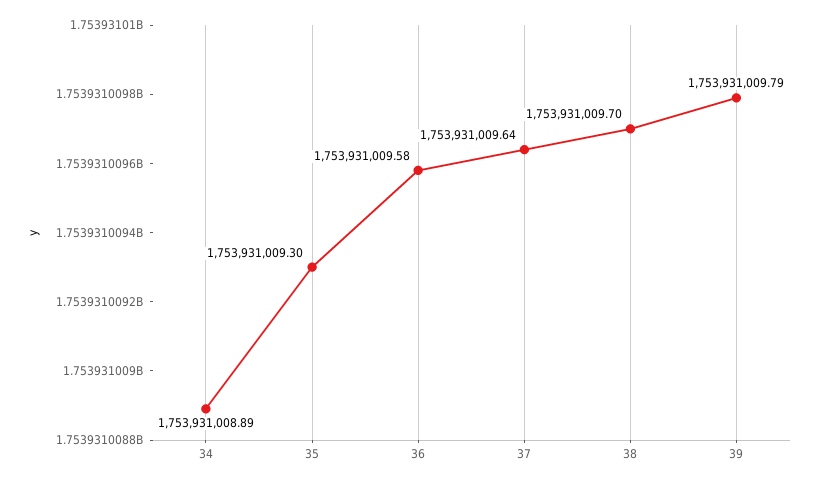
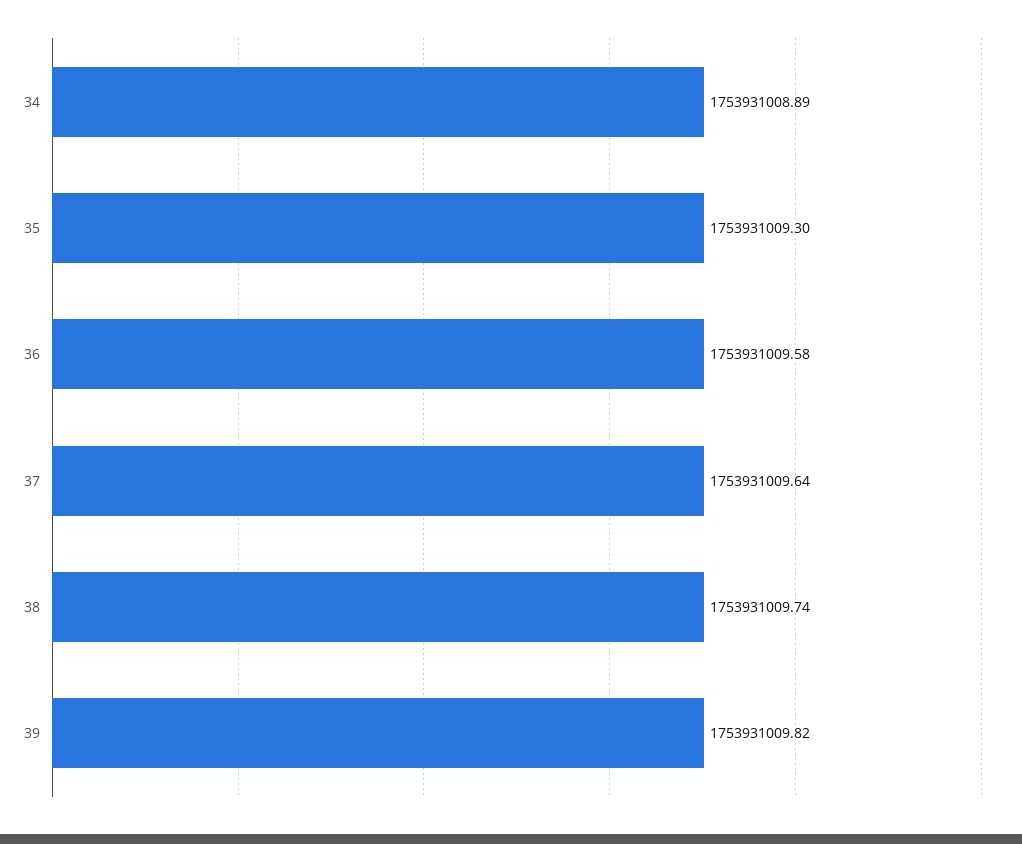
  {
    "34": 1753931008.89,
    "35": 1753931009.3,
    "36": 1753931009.58,
    "37": 1753931009.64,
-   "38": 1753931009.7,
+   "38": 1753931009.74,
-   "39": 1753931009.79
+   "39": 1753931009.82
  }

